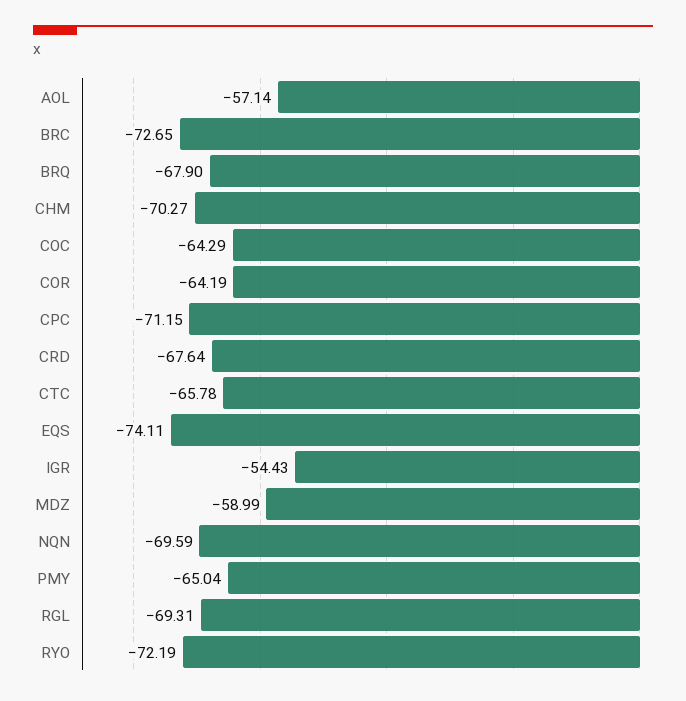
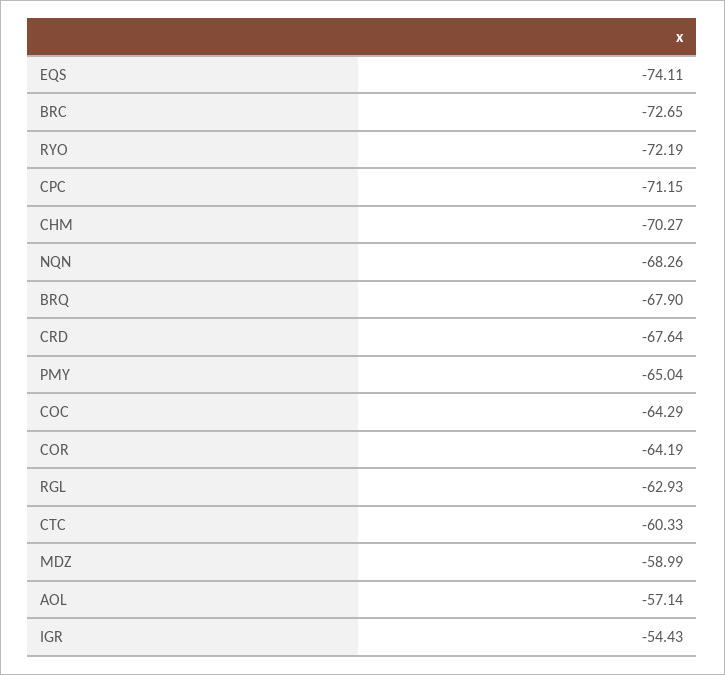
  {
    "AOL": -57.14,
    "BRC": -72.65,
    "BRQ": -67.9,
    "CHM": -70.27,
    "COC": -64.29,
    "COR": -64.19,
    "CPC": -71.15,
    "CRD": -67.64,
-   "CTC": -65.78,
+   "CTC": -60.33,
    "EQS": -74.11,
    "IGR": -54.43,
    "MDZ": -58.99,
-   "NQN": -69.59,
+   "NQN": -68.26,
    "PMY": -65.04,
-   "RGL": -69.31,
+   "RGL": -62.93,
    "RYO": -72.19
  }

